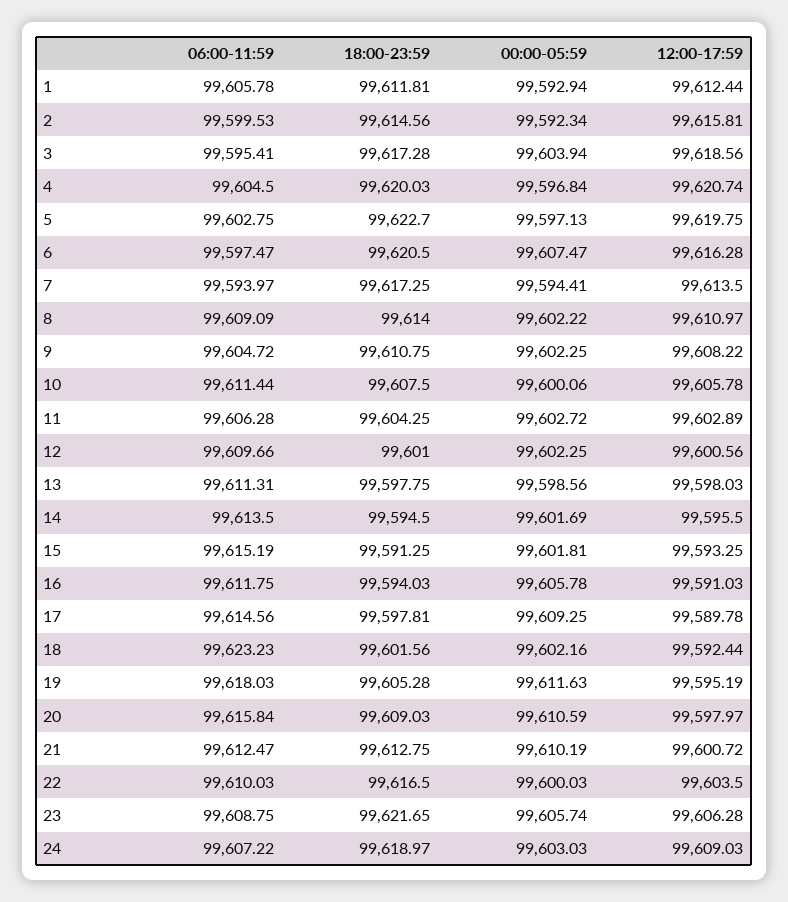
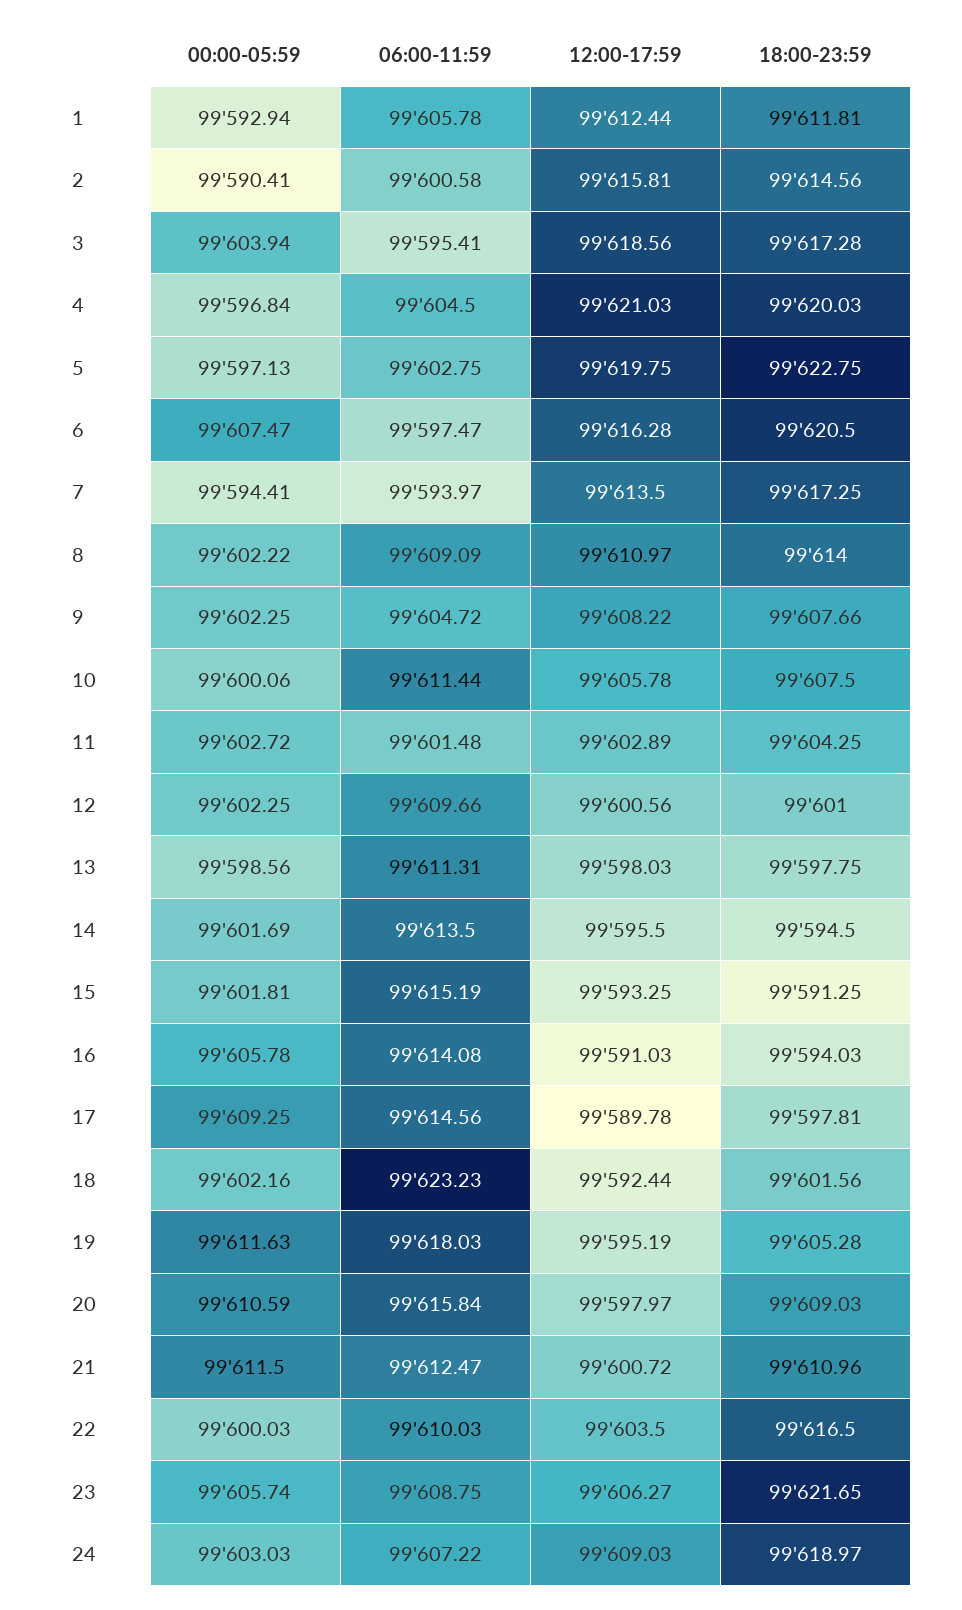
  {
    "06:00-11:59": {
      "1": 99605.78,
-     "2": 99599.53,
+     "2": 99600.58,
      "3": 99595.41,
      "4": 99604.5,
      "5": 99602.75,
      "6": 99597.47,
      "7": 99593.97,
      "8": 99609.09,
      "9": 99604.72,
      "10": 99611.44,
-     "11": 99606.28,
+     "11": 99601.48,
      "12": 99609.66,
      "13": 99611.31,
      "14": 99613.5,
      "15": 99615.19,
-     "16": 99611.75,
+     "16": 99614.08,
      "17": 99614.56,
      "18": 99623.23,
      "19": 99618.03,
      "20": 99615.84,
      "21": 99612.47,
      "22": 99610.03,
      "23": 99608.75,
      "24": 99607.22
    },
    "18:00-23:59": {
      "1": 99611.81,
      "2": 99614.56,
      "3": 99617.28,
      "4": 99620.03,
-     "5": 99622.7,
+     "5": 99622.75,
      "6": 99620.5,
      "7": 99617.25,
      "8": 99614,
-     "9": 99610.75,
+     "9": 99607.66,
      "10": 99607.5,
      "11": 99604.25,
      "12": 99601,
      "13": 99597.75,
      "14": 99594.5,
      "15": 99591.25,
      "16": 99594.03,
      "17": 99597.81,
      "18": 99601.56,
      "19": 99605.28,
      "20": 99609.03,
-     "21": 99612.75,
+     "21": 99610.96,
      "22": 99616.5,
      "23": 99621.65,
      "24": 99618.97
    },
    "00:00-05:59": {
      "1": 99592.94,
-     "2": 99592.34,
+     "2": 99590.41,
      "3": 99603.94,
      "4": 99596.84,
      "5": 99597.13,
      "6": 99607.47,
      "7": 99594.41,
      "8": 99602.22,
      "9": 99602.25,
      "10": 99600.06,
      "11": 99602.72,
      "12": 99602.25,
      "13": 99598.56,
      "14": 99601.69,
      "15": 99601.81,
      "16": 99605.78,
      "17": 99609.25,
      "18": 99602.16,
      "19": 99611.63,
      "20": 99610.59,
-     "21": 99610.19,
+     "21": 99611.5,
      "22": 99600.03,
      "23": 99605.74,
      "24": 99603.03
    },
    "12:00-17:59": {
      "1": 99612.44,
      "2": 99615.81,
      "3": 99618.56,
-     "4": 99620.74,
+     "4": 99621.03,
      "5": 99619.75,
      "6": 99616.28,
      "7": 99613.5,
      "8": 99610.97,
      "9": 99608.22,
      "10": 99605.78,
      "11": 99602.89,
      "12": 99600.56,
      "13": 99598.03,
      "14": 99595.5,
      "15": 99593.25,
      "16": 99591.03,
      "17": 99589.78,
      "18": 99592.44,
      "19": 99595.19,
      "20": 99597.97,
      "21": 99600.72,
      "22": 99603.5,
-     "23": 99606.28,
+     "23": 99606.27,
      "24": 99609.03
    }
  }

